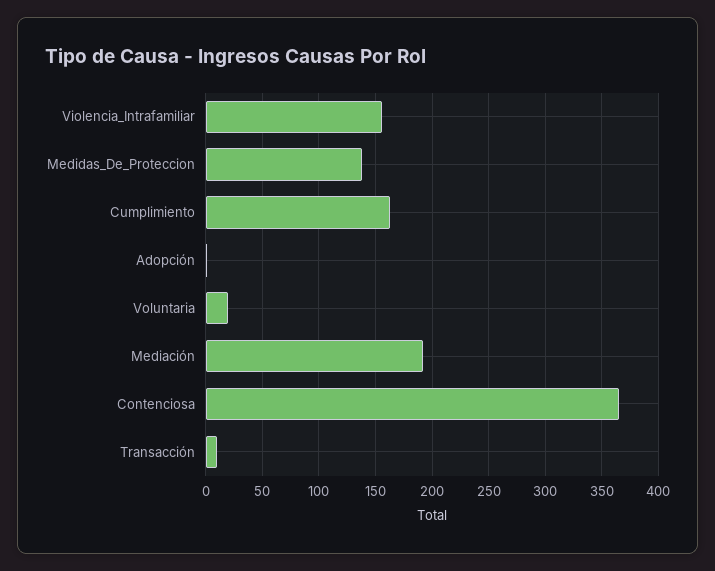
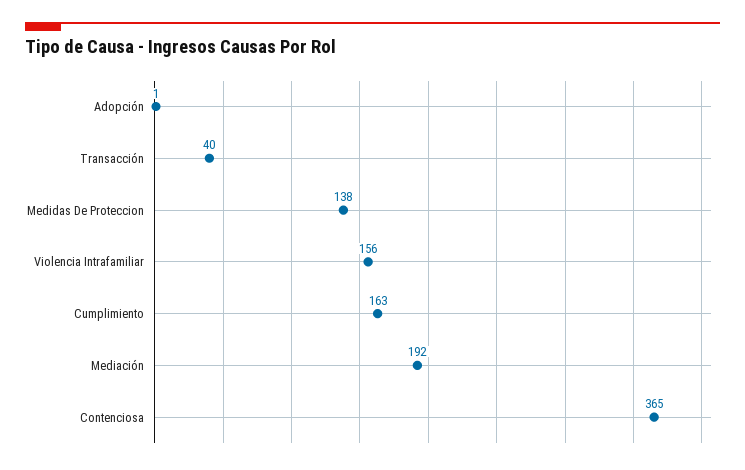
  {
    "Violencia_Intrafamiliar": 156,
    "Medidas_De_Proteccion": 138,
    "Cumplimiento": 163,
    "Adopción": 1,
-   "Voluntaria": 20,
    "Mediación": 192,
    "Contenciosa": 365,
-   "Transacción": 10
+   "Transacción": 40
  }

